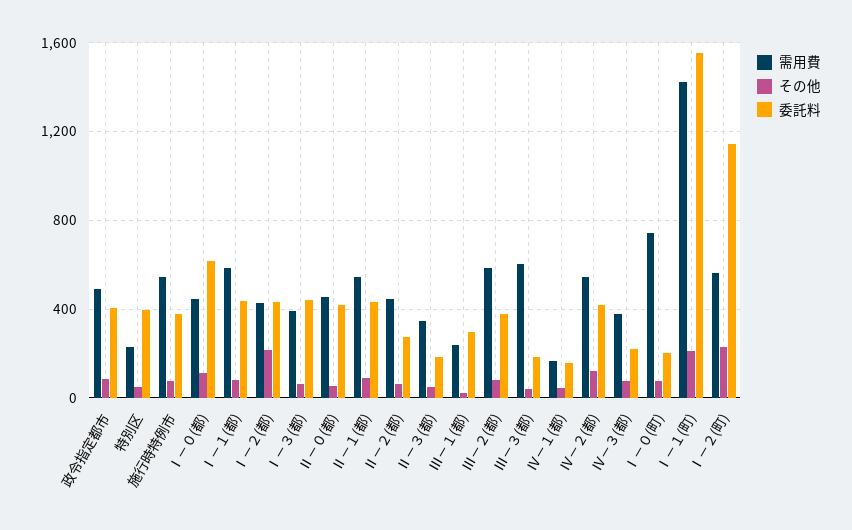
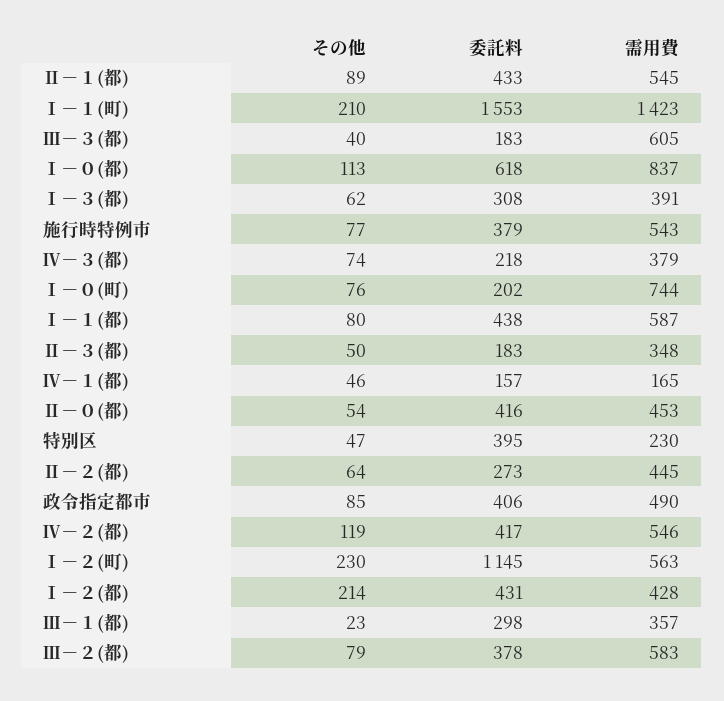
  {
    "需用費": {
      "政令指定都市": 490,
      "特別区": 230,
      "施行時特例市": 543,
-     "Ⅰ－０(都)": 450,
+     "Ⅰ－０(都)": 837,
      "Ⅰ－１(都)": 587,
      "Ⅰ－２(都)": 428,
      "Ⅰ－３(都)": 391,
      "Ⅱ－０(都)": 453,
      "Ⅱ－１(都)": 545,
      "Ⅱ－２(都)": 445,
      "Ⅱ－３(都)": 348,
-     "Ⅲ－１(都)": 250,
+     "Ⅲ－１(都)": 357,
      "Ⅲ－２(都)": 583,
      "Ⅲ－３(都)": 605,
      "Ⅳ－１(都)": 165,
      "Ⅳ－２(都)": 546,
      "Ⅳ－３(都)": 379,
      "Ⅰ－０(町)": 744,
      "Ⅰ－１(町)": 1423,
      "Ⅰ－２(町)": 563
    },
    "その他": {
      "政令指定都市": 85,
      "特別区": 47,
      "施行時特例市": 77,
      "Ⅰ－０(都)": 113,
      "Ⅰ－１(都)": 80,
      "Ⅰ－２(都)": 214,
      "Ⅰ－３(都)": 62,
      "Ⅱ－０(都)": 54,
      "Ⅱ－１(都)": 89,
      "Ⅱ－２(都)": 64,
      "Ⅱ－３(都)": 50,
      "Ⅲ－１(都)": 23,
      "Ⅲ－２(都)": 79,
      "Ⅲ－３(都)": 40,
      "Ⅳ－１(都)": 46,
      "Ⅳ－２(都)": 119,
      "Ⅳ－３(都)": 74,
      "Ⅰ－０(町)": 76,
      "Ⅰ－１(町)": 210,
      "Ⅰ－２(町)": 230
    },
    "委託料": {
      "政令指定都市": 406,
      "特別区": 395,
      "施行時特例市": 379,
      "Ⅰ－０(都)": 618,
      "Ⅰ－１(都)": 438,
      "Ⅰ－２(都)": 431,
-     "Ⅰ－３(都)": 450,
+     "Ⅰ－３(都)": 308,
      "Ⅱ－０(都)": 416,
      "Ⅱ－１(都)": 433,
      "Ⅱ－２(都)": 273,
      "Ⅱ－３(都)": 183,
      "Ⅲ－１(都)": 298,
      "Ⅲ－２(都)": 378,
      "Ⅲ－３(都)": 183,
      "Ⅳ－１(都)": 157,
      "Ⅳ－２(都)": 417,
      "Ⅳ－３(都)": 218,
      "Ⅰ－０(町)": 202,
      "Ⅰ－１(町)": 1553,
      "Ⅰ－２(町)": 1145
    }
  }

